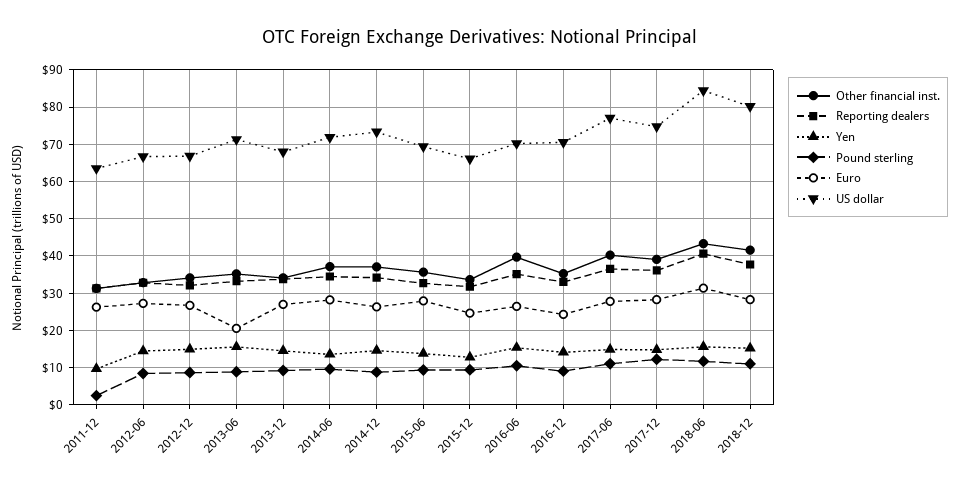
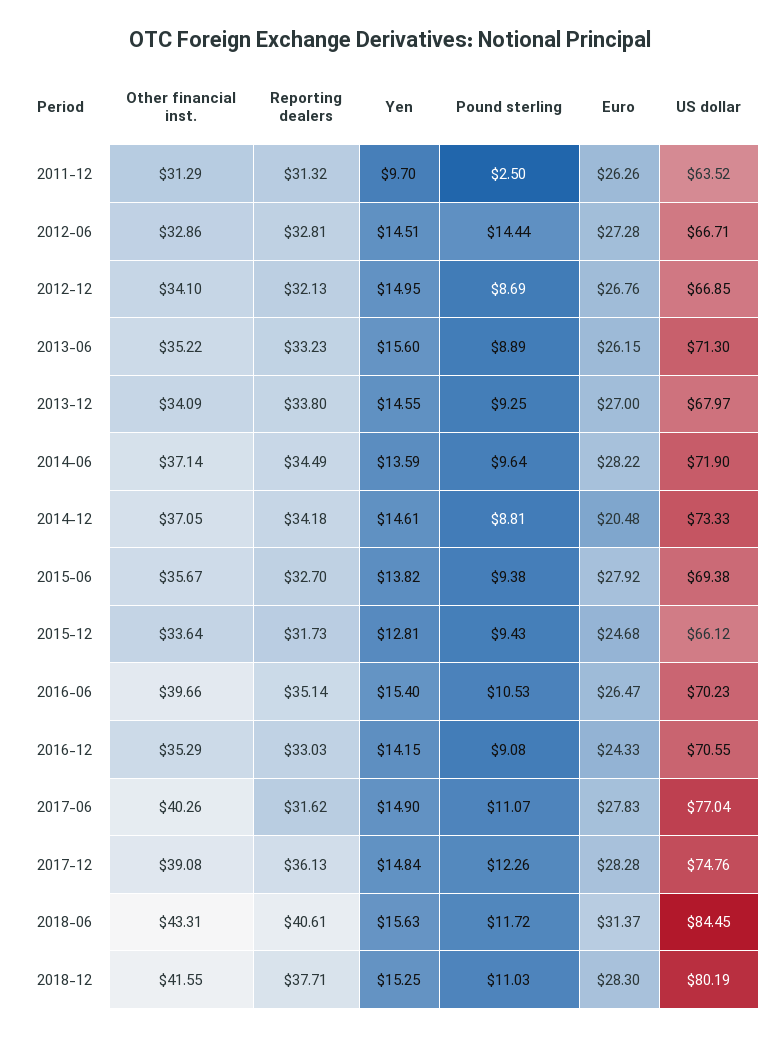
  {
    "Other financial inst.": {
      "2011-12": 31.29,
      "2012-06": 32.86,
      "2012-12": 34.1,
      "2013-06": 35.22,
      "2013-12": 34.09,
      "2014-06": 37.14,
      "2014-12": 37.05,
      "2015-06": 35.67,
      "2015-12": 33.64,
      "2016-06": 39.66,
      "2016-12": 35.29,
      "2017-06": 40.26,
      "2017-12": 39.08,
      "2018-06": 43.31,
      "2018-12": 41.55
    },
    "Reporting dealers": {
      "2011-12": 31.32,
      "2012-06": 32.81,
      "2012-12": 32.13,
      "2013-06": 33.23,
      "2013-12": 33.8,
      "2014-06": 34.49,
      "2014-12": 34.18,
      "2015-06": 32.7,
      "2015-12": 31.73,
      "2016-06": 35.14,
      "2016-12": 33.03,
-     "2017-06": 36,
+     "2017-06": 31.62,
      "2017-12": 36.13,
      "2018-06": 40.61,
      "2018-12": 37.71
    },
    "Yen": {
      "2011-12": 9.7,
      "2012-06": 14.51,
      "2012-12": 14.95,
      "2013-06": 15.6,
      "2013-12": 14.55,
      "2014-06": 13.59,
      "2014-12": 14.61,
      "2015-06": 13.82,
      "2015-12": 12.81,
      "2016-06": 15.4,
      "2016-12": 14.15,
      "2017-06": 14.9,
      "2017-12": 14.84,
      "2018-06": 15.63,
      "2018-12": 15.25
    },
    "Pound sterling": {
      "2011-12": 2.5,
-     "2012-06": 8,
+     "2012-06": 14.44,
      "2012-12": 8.69,
      "2013-06": 8.89,
      "2013-12": 9.25,
      "2014-06": 9.64,
      "2014-12": 8.81,
      "2015-06": 9.38,
      "2015-12": 9.43,
      "2016-06": 10.53,
      "2016-12": 9.08,
      "2017-06": 11.07,
      "2017-12": 12.26,
      "2018-06": 11.72,
      "2018-12": 11.03
    },
    "Euro": {
      "2011-12": 26.26,
      "2012-06": 27.28,
      "2012-12": 26.76,
-     "2013-06": 20,
+     "2013-06": 26.15,
      "2013-12": 27,
      "2014-06": 28.22,
-     "2014-12": 26,
+     "2014-12": 20.48,
      "2015-06": 27.92,
      "2015-12": 24.68,
      "2016-06": 26.47,
      "2016-12": 24.33,
      "2017-06": 27.83,
      "2017-12": 28.28,
      "2018-06": 31.37,
      "2018-12": 28.3
    },
    "US dollar": {
      "2011-12": 63.52,
      "2012-06": 66.71,
      "2012-12": 66.85,
      "2013-06": 71.3,
      "2013-12": 67.97,
      "2014-06": 71.9,
      "2014-12": 73.33,
      "2015-06": 69.38,
      "2015-12": 66.12,
      "2016-06": 70.23,
      "2016-12": 70.55,
      "2017-06": 77.04,
      "2017-12": 74.76,
      "2018-06": 84.45,
      "2018-12": 80.19
    }
  }

